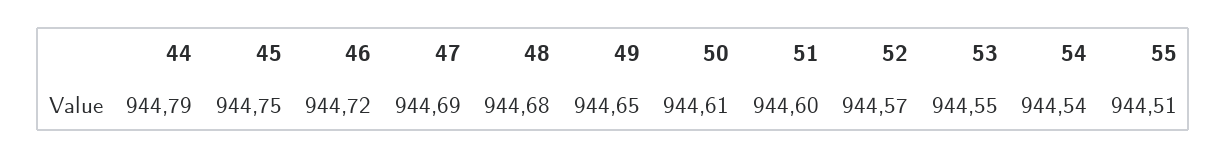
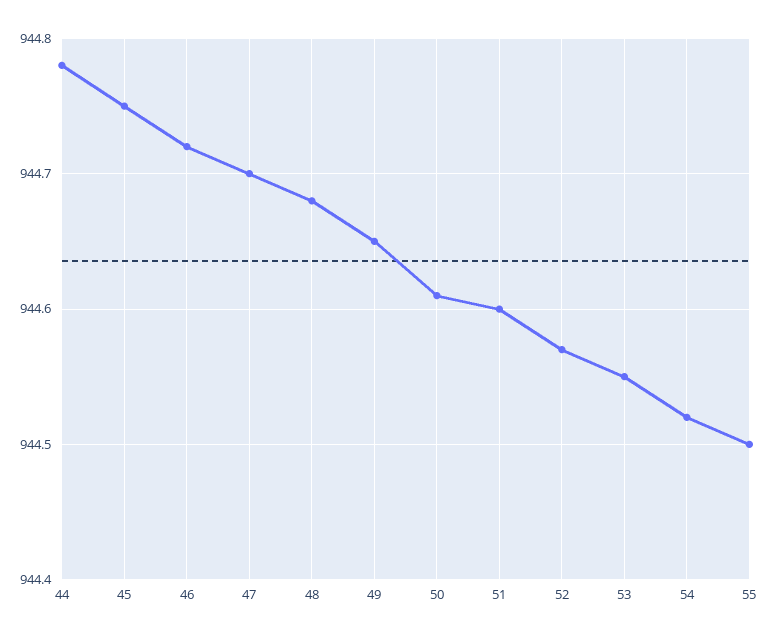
  {
-   "44": 944.79,
+   "44": 944.78,
    "45": 944.75,
    "46": 944.72,
-   "47": 944.69,
+   "47": 944.7,
    "48": 944.68,
    "49": 944.65,
    "50": 944.61,
    "51": 944.6,
    "52": 944.57,
    "53": 944.55,
-   "54": 944.54,
+   "54": 944.52,
-   "55": 944.51
+   "55": 944.5
  }

